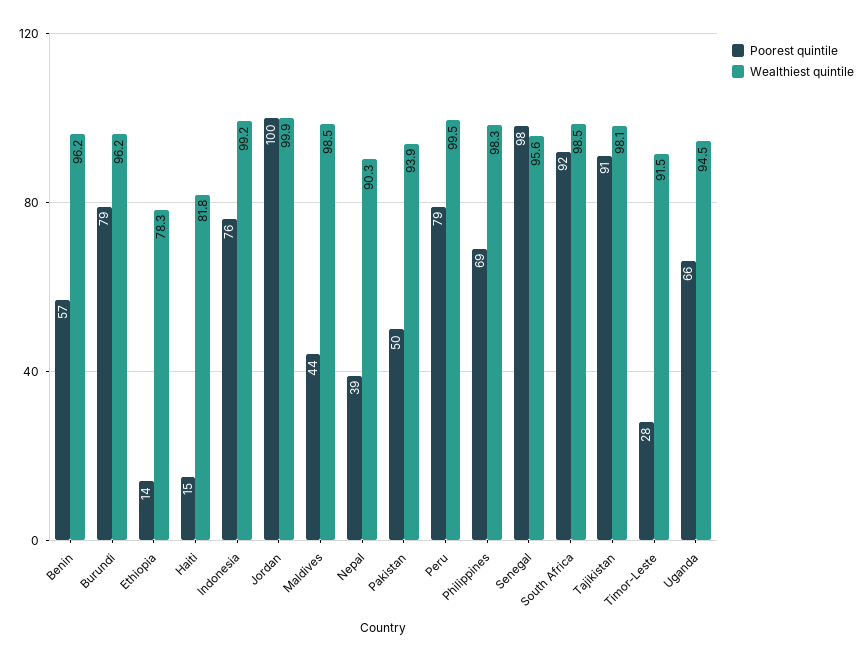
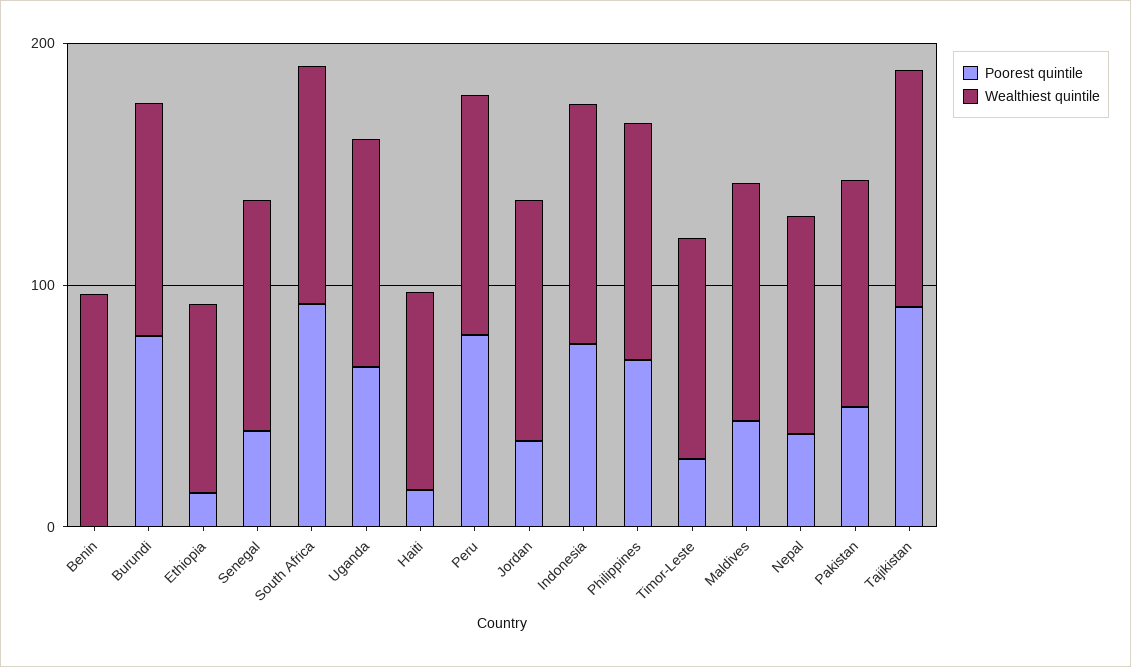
  {
    "Poorest quintile": {
-     "Benin": 57,
+     "Benin": 0,
      "Burundi": 79,
      "Ethiopia": 14,
      "Haiti": 15,
      "Indonesia": 76,
-     "Jordan": 100,
+     "Jordan": 40,
      "Maldives": 44,
      "Nepal": 39,
      "Pakistan": 50,
      "Peru": 79,
      "Philippines": 69,
-     "Senegal": 98,
+     "Senegal": 40,
      "South Africa": 92,
      "Tajikistan": 91,
      "Timor-Leste": 28,
      "Uganda": 66
    },
    "Wealthiest quintile": {
      "Benin": 96.2,
      "Burundi": 96.2,
      "Ethiopia": 78.3,
      "Haiti": 81.8,
      "Indonesia": 99.2,
      "Jordan": 99.9,
      "Maldives": 98.5,
      "Nepal": 90.3,
      "Pakistan": 93.9,
      "Peru": 99.5,
      "Philippines": 98.3,
      "Senegal": 95.6,
      "South Africa": 98.5,
      "Tajikistan": 98.1,
      "Timor-Leste": 91.5,
      "Uganda": 94.5
    }
  }

